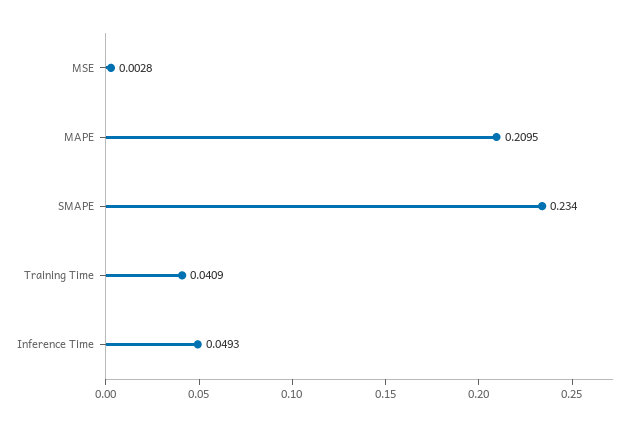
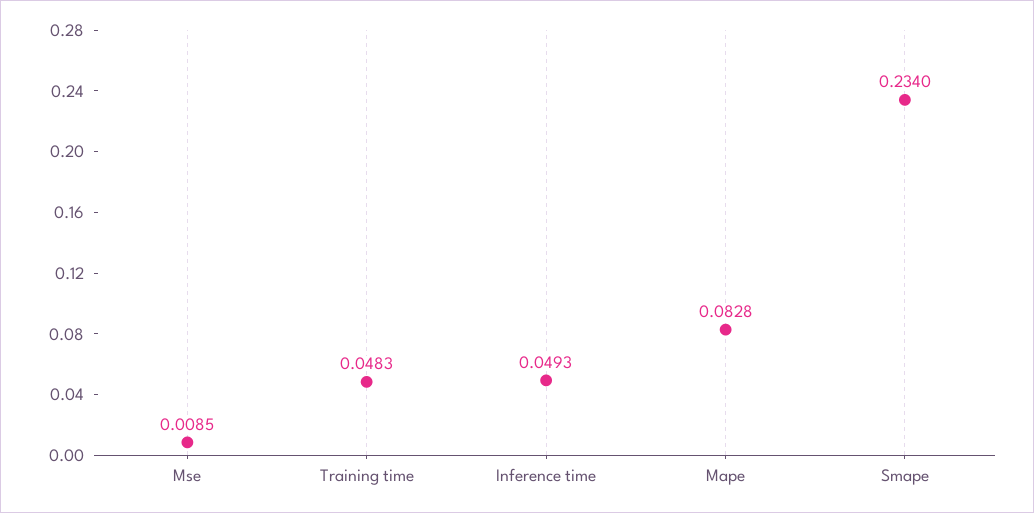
  {
-   "MSE": 0.0028,
+   "MSE": 0.0085,
-   "MAPE": 0.2095,
+   "MAPE": 0.0828,
    "SMAPE": 0.234,
-   "Training Time": 0.0409,
+   "Training Time": 0.0483,
    "Inference Time": 0.0493
  }

